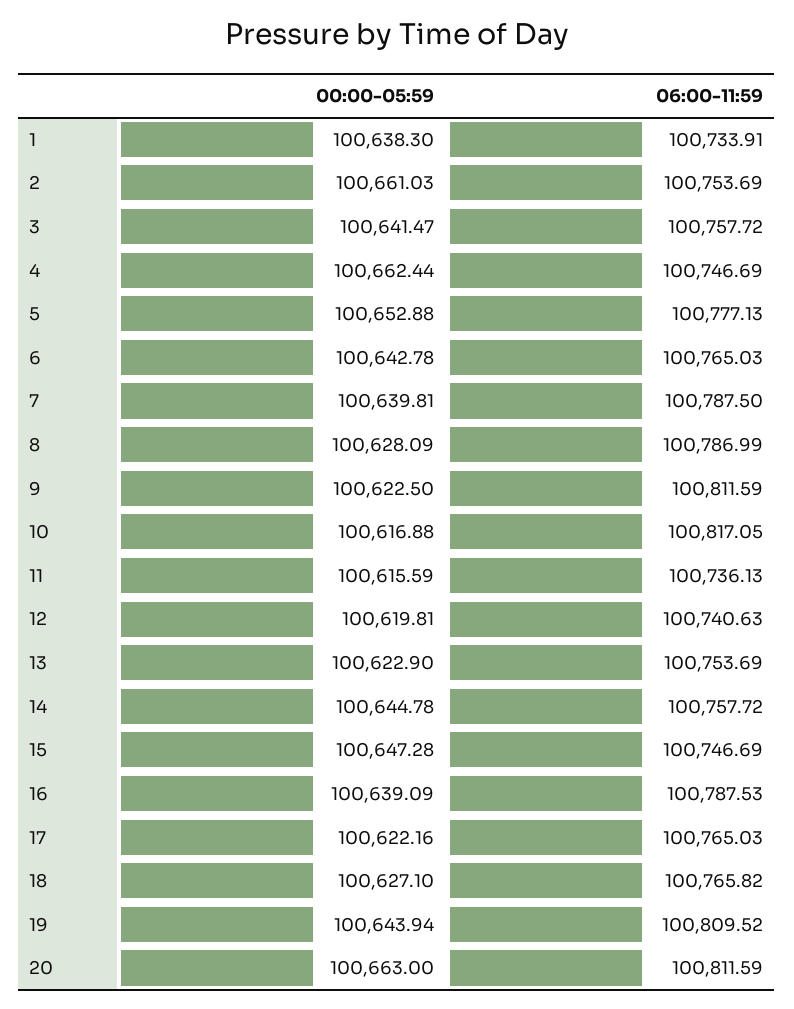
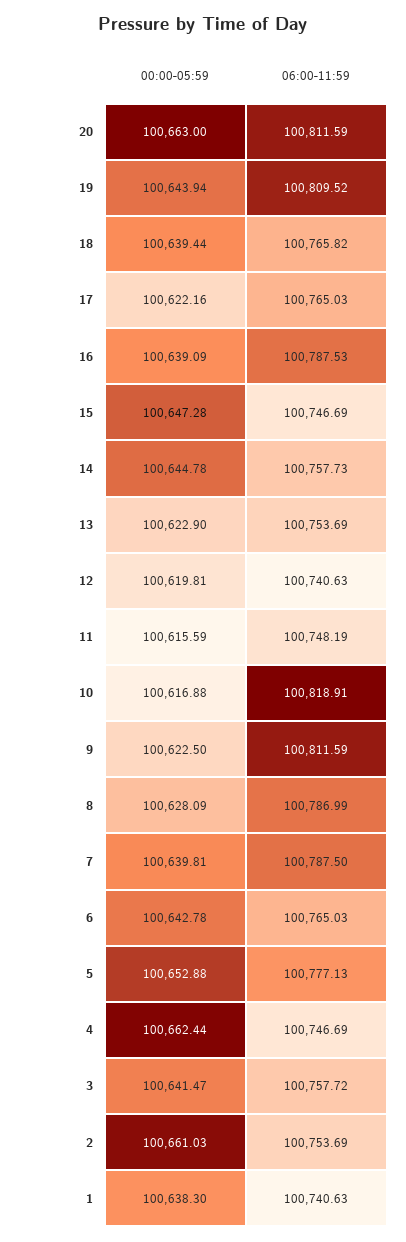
  {
    "00:00-05:59": {
      "1": 100638.3,
      "2": 100661.03,
      "3": 100641.47,
      "4": 100662.44,
      "5": 100652.88,
      "6": 100642.78,
      "7": 100639.81,
      "8": 100628.09,
      "9": 100622.5,
      "10": 100616.88,
      "11": 100615.59,
      "12": 100619.81,
      "13": 100622.9,
      "14": 100644.78,
      "15": 100647.28,
      "16": 100639.09,
      "17": 100622.16,
-     "18": 100627.1,
+     "18": 100639.44,
      "19": 100643.94,
      "20": 100663
    },
    "06:00-11:59": {
-     "1": 100733.91,
+     "1": 100740.63,
      "2": 100753.69,
      "3": 100757.72,
      "4": 100746.69,
      "5": 100777.13,
      "6": 100765.03,
      "7": 100787.5,
      "8": 100786.99,
      "9": 100811.59,
-     "10": 100817.05,
+     "10": 100818.91,
-     "11": 100736.13,
+     "11": 100748.19,
      "12": 100740.63,
      "13": 100753.69,
-     "14": 100757.72,
+     "14": 100757.73,
      "15": 100746.69,
      "16": 100787.53,
      "17": 100765.03,
      "18": 100765.82,
      "19": 100809.52,
      "20": 100811.59
    }
  }

